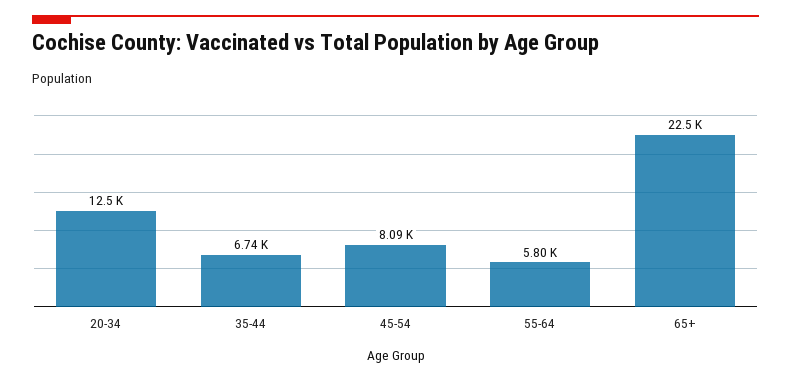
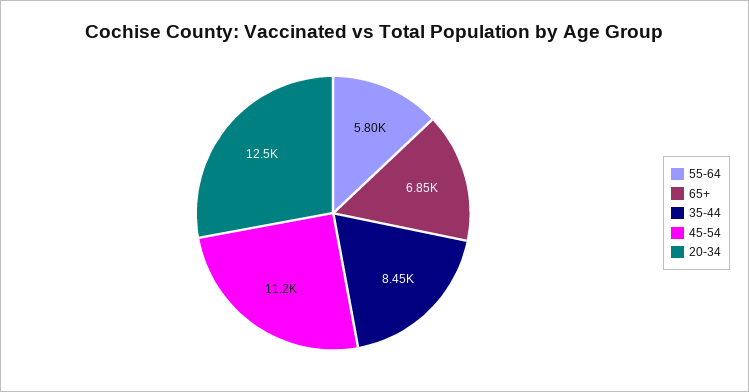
  {
    "20-34": 12500,
-   "35-44": 6740,
+   "35-44": 8450,
-   "45-54": 8090,
+   "45-54": 11200,
    "55-64": 5800,
-   "65+": 22500
+   "65+": 6850
  }

